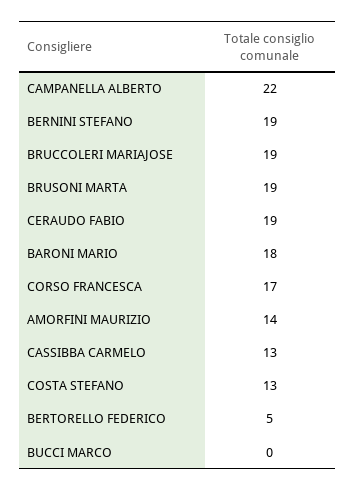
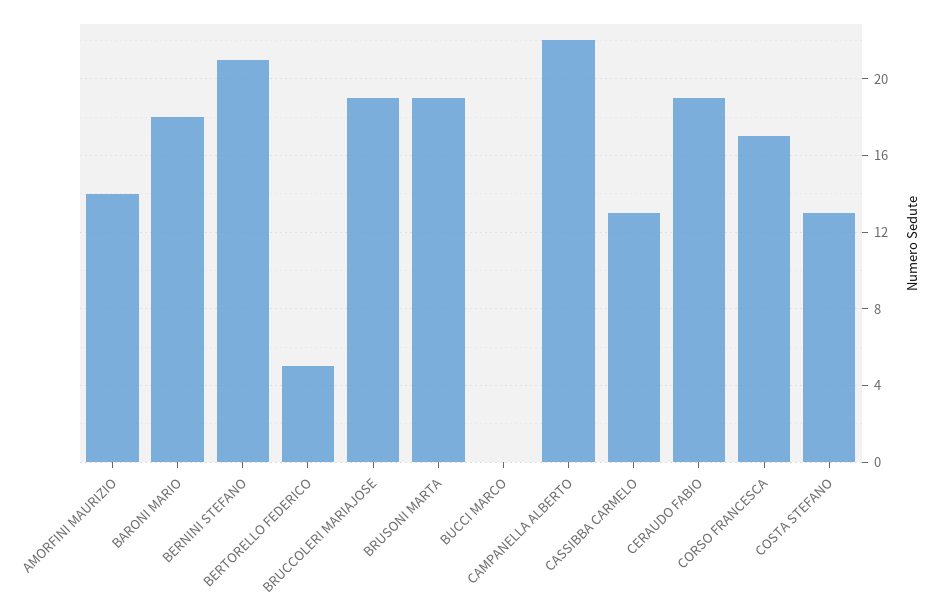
  {
    "CAMPANELLA ALBERTO": 22,
-   "BERNINI STEFANO": 19,
+   "BERNINI STEFANO": 21,
    "BRUCCOLERI MARIAJOSE": 19,
    "BRUSONI MARTA": 19,
    "CERAUDO FABIO": 19,
    "BARONI MARIO": 18,
    "CORSO FRANCESCA": 17,
    "AMORFINI MAURIZIO": 14,
    "CASSIBBA CARMELO": 13,
    "COSTA STEFANO": 13,
    "BERTORELLO FEDERICO": 5,
    "BUCCI MARCO": 0
  }

